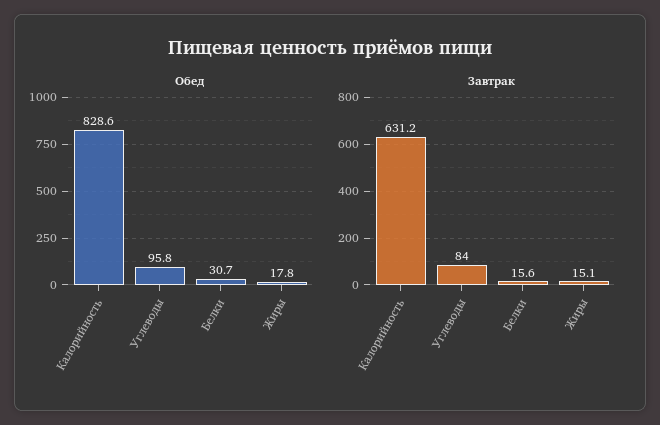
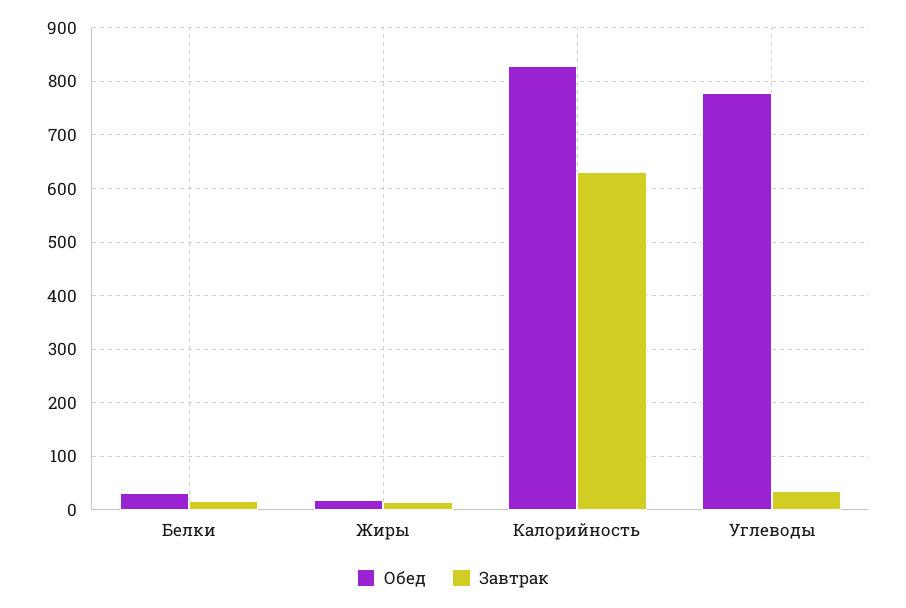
  {
    "Обед": {
      "Калорийность": 828.6,
-     "Углеводы": 95.8,
+     "Углеводы": 780,
      "Белки": 30.7,
      "Жиры": 17.8
    },
    "Завтрак": {
      "Калорийность": 631.2,
-     "Углеводы": 84,
+     "Углеводы": 40,
      "Белки": 15.6,
      "Жиры": 15.1
    }
  }

